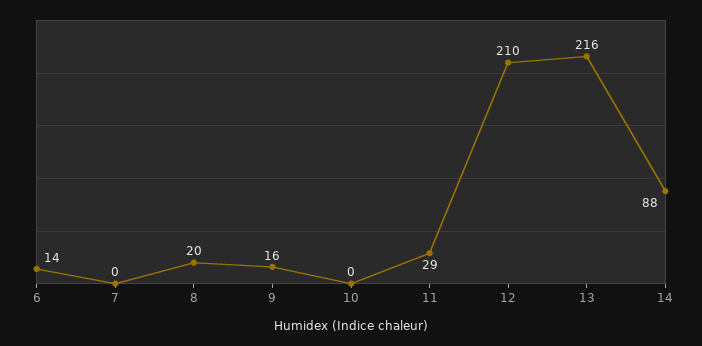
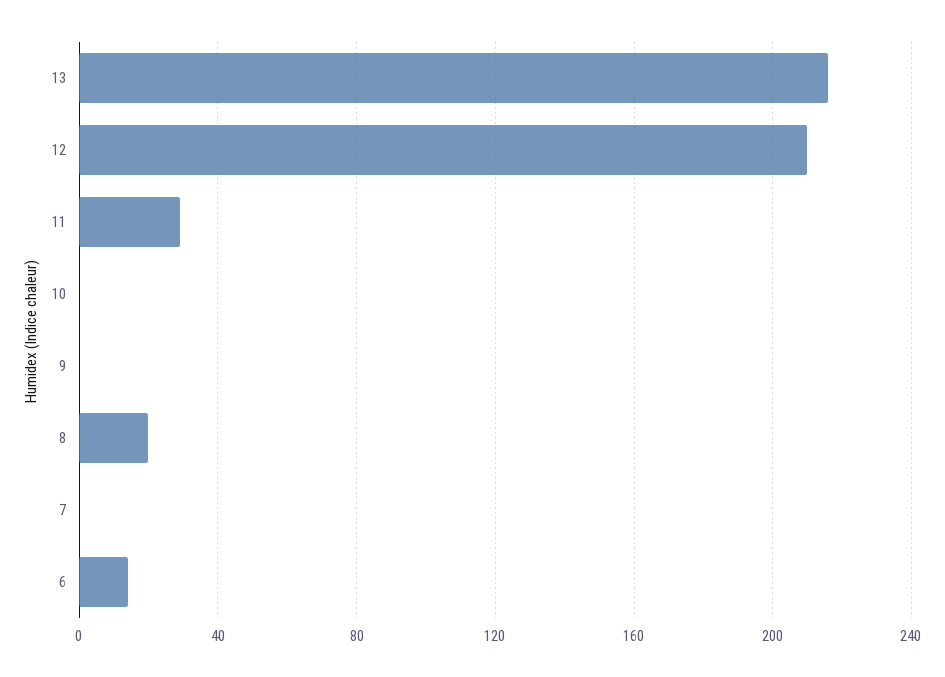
  {
    "6": 14,
    "7": 0,
    "8": 20,
-   "9": 16,
+   "9": 0,
    "10": 0,
    "11": 29,
    "12": 210,
-   "13": 216,
+   "13": 216
-   "14": 88
  }

